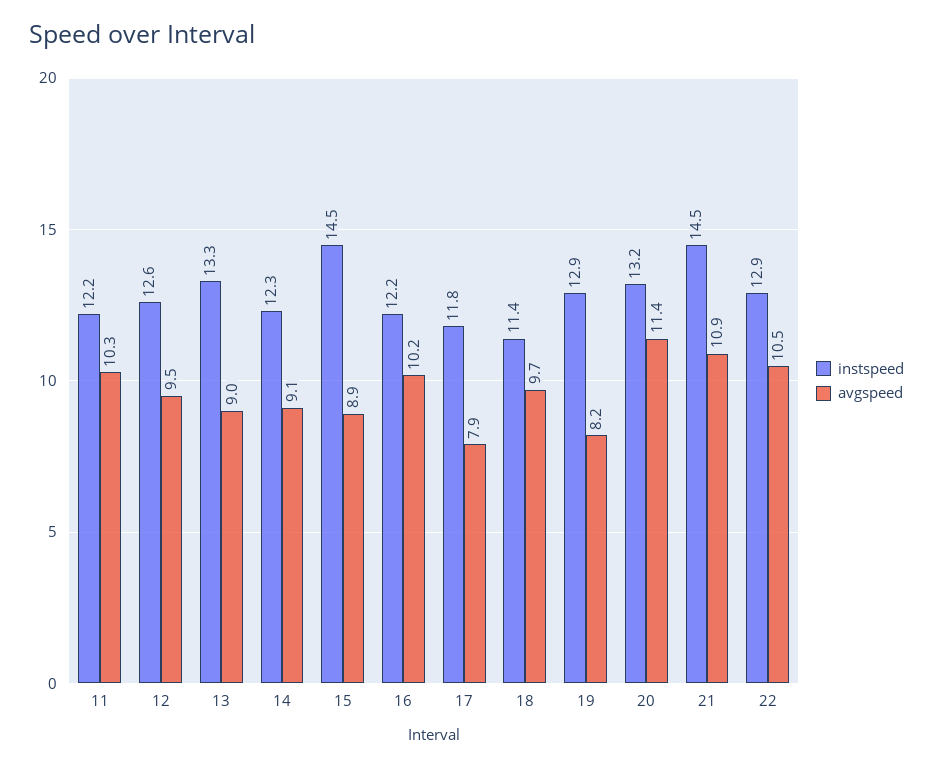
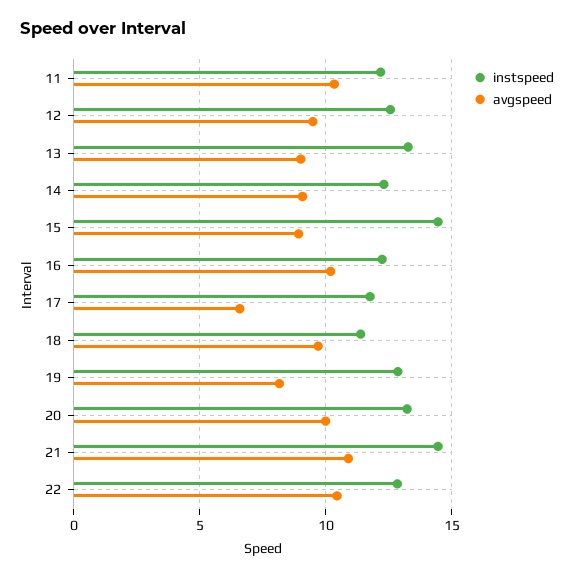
  {
    "instspeed": {
      "11": 12.2,
      "12": 12.6,
      "13": 13.3,
      "14": 12.3,
      "15": 14.5,
      "16": 12.2,
      "17": 11.8,
      "18": 11.4,
      "19": 12.9,
      "20": 13.2,
      "21": 14.5,
      "22": 12.9
    },
    "avgspeed": {
      "11": 10.3,
      "12": 9.5,
      "13": 9,
      "14": 9.1,
      "15": 8.9,
      "16": 10.2,
-     "17": 7.9,
+     "17": 6.5,
      "18": 9.7,
      "19": 8.2,
-     "20": 11.4,
+     "20": 10,
      "21": 10.9,
      "22": 10.5
    }
  }

